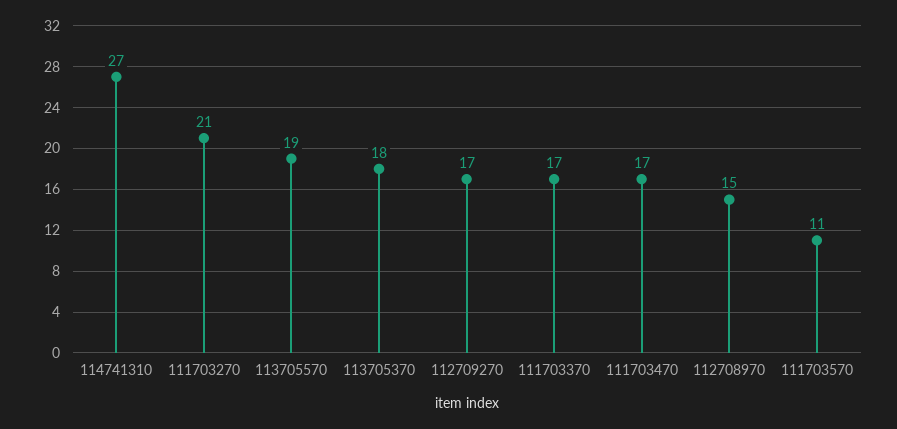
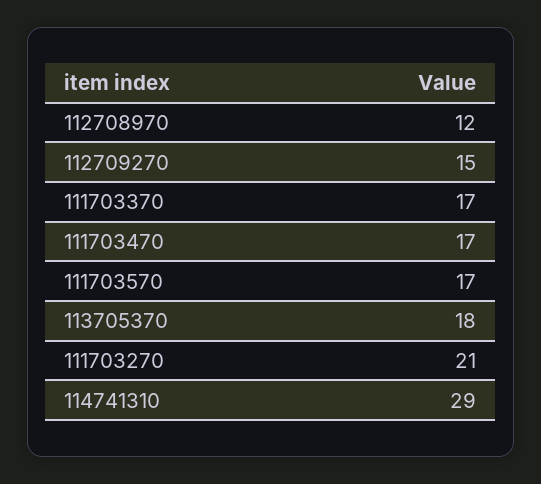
  {
-   "114741310": 27,
+   "114741310": 29,
    "111703270": 21,
-   "113705570": 19,
    "113705370": 18,
-   "112709270": 17,
+   "112709270": 15,
    "111703370": 17,
    "111703470": 17,
-   "112708970": 15,
+   "112708970": 12,
-   "111703570": 11
+   "111703570": 17
  }

